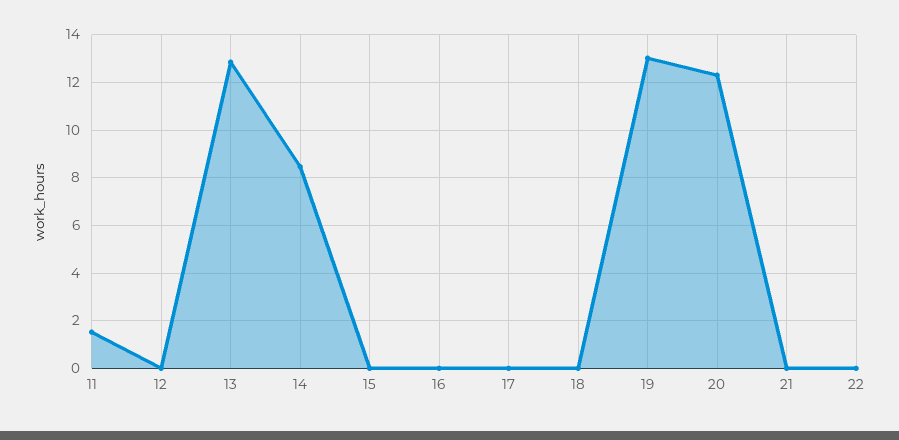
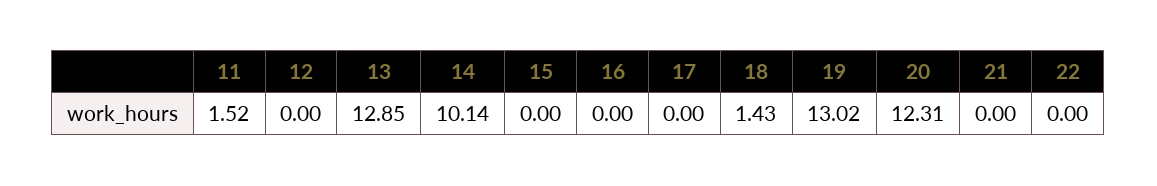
  {
    "11": 1.52,
    "12": 0,
    "13": 12.85,
-   "14": 8.5,
+   "14": 10.14,
    "15": 0,
    "16": 0,
    "17": 0,
-   "18": 0,
+   "18": 1.43,
    "19": 13.02,
    "20": 12.31,
    "21": 0,
    "22": 0
  }

